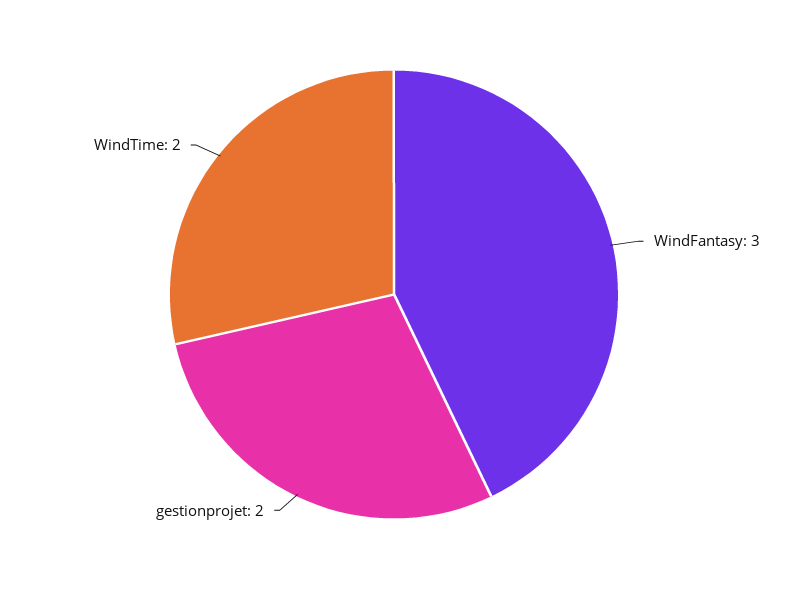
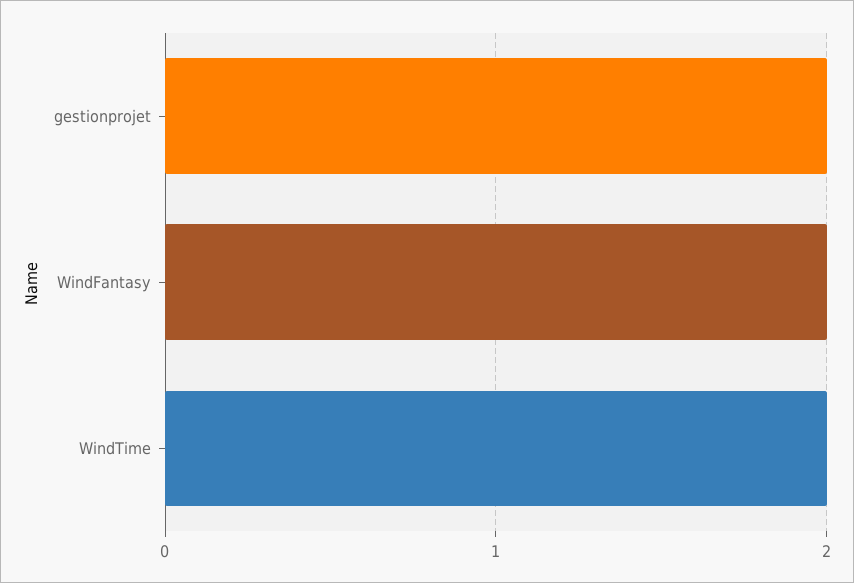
  {
-   "WindFantasy": 3,
+   "WindFantasy": 2,
    "gestionprojet": 2,
    "WindTime": 2
  }

